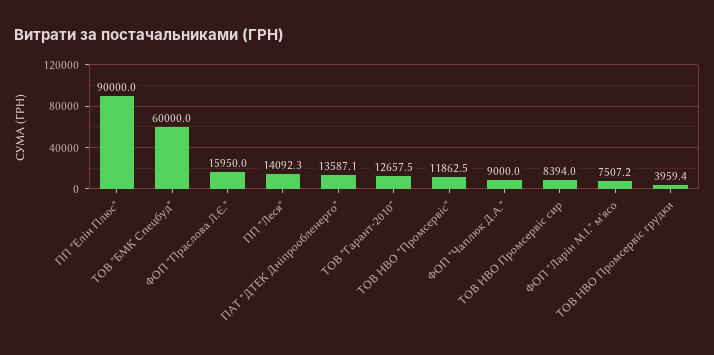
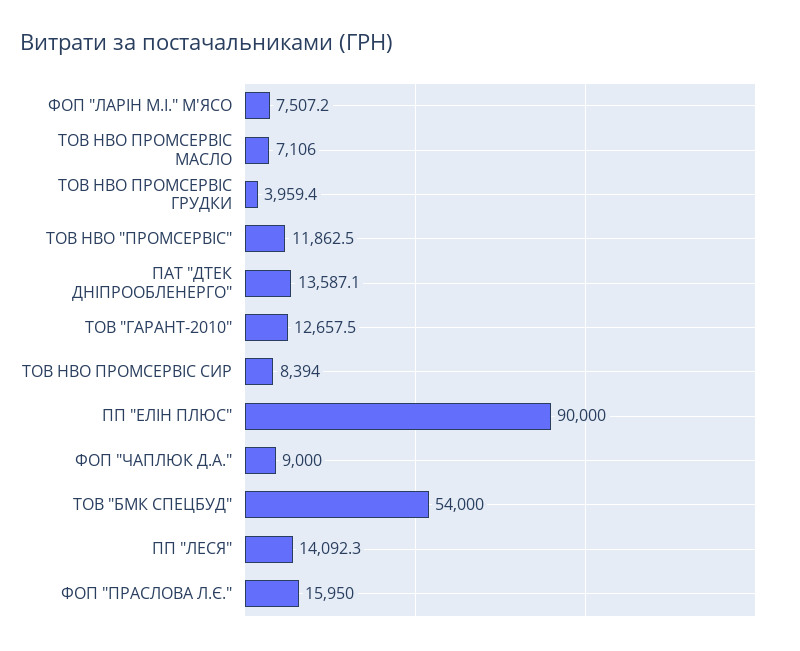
  {
    "ПП \"Елін Плюс\"": 90000,
-   "ТОВ \"БМК Спецбуд\"": 60000,
+   "ТОВ \"БМК Спецбуд\"": 54000,
    "ФОП \"Праслова Л.Є.\"": 15950,
    "ПП \"Леся\"": 14092.3,
    "ПАТ \"ДТЕК Дніпрообленерго\"": 13587.1,
    "ТОВ \"Гарант-2010\"": 12657.5,
    "ТОВ НВО \"Промсервіс\"": 11862.5,
    "ФОП \"Чаплюк Д.А.\"": 9000,
    "ТОВ НВО Промсервіс сир": 8394,
    "ФОП \"Ларін М.І.\" м'ясо": 7507.2,
-   "ТОВ НВО Промсервіс грудки": 3959.4
+   "ТОВ НВО Промсервіс грудки": 3959.4,
+   "ТОВ НВО ПРОМСЕРВІС МАСЛО": 7106
  }

